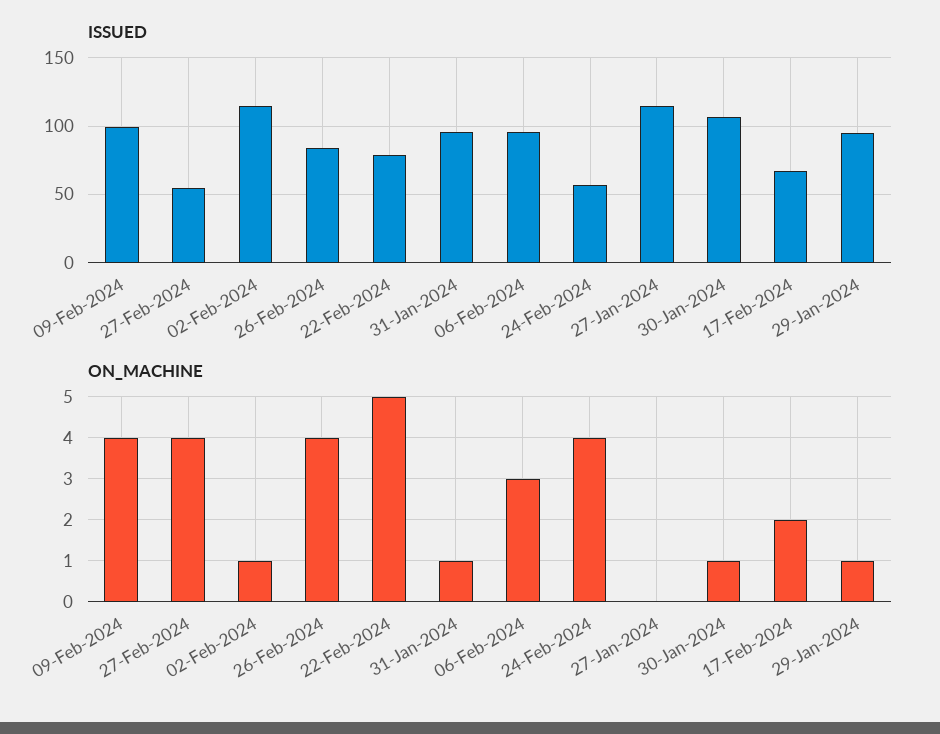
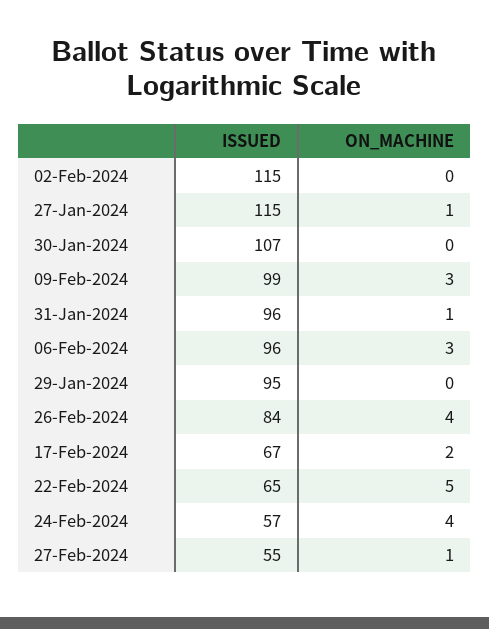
  {
    "ISSUED": {
      "09-Feb-2024": 99,
      "27-Feb-2024": 55,
      "02-Feb-2024": 115,
      "26-Feb-2024": 84,
-     "22-Feb-2024": 80,
+     "22-Feb-2024": 65,
      "31-Jan-2024": 96,
      "06-Feb-2024": 96,
      "24-Feb-2024": 57,
      "27-Jan-2024": 115,
      "30-Jan-2024": 107,
      "17-Feb-2024": 67,
      "29-Jan-2024": 95
    },
    "ON_MACHINE": {
-     "09-Feb-2024": 4,
+     "09-Feb-2024": 3,
-     "27-Feb-2024": 4,
+     "27-Feb-2024": 1,
-     "02-Feb-2024": 1,
+     "02-Feb-2024": 0,
      "26-Feb-2024": 4,
      "22-Feb-2024": 5,
      "31-Jan-2024": 1,
      "06-Feb-2024": 3,
      "24-Feb-2024": 4,
-     "27-Jan-2024": 0,
+     "27-Jan-2024": 1,
-     "30-Jan-2024": 1,
+     "30-Jan-2024": 0,
      "17-Feb-2024": 2,
-     "29-Jan-2024": 1
+     "29-Jan-2024": 0
    }
  }

